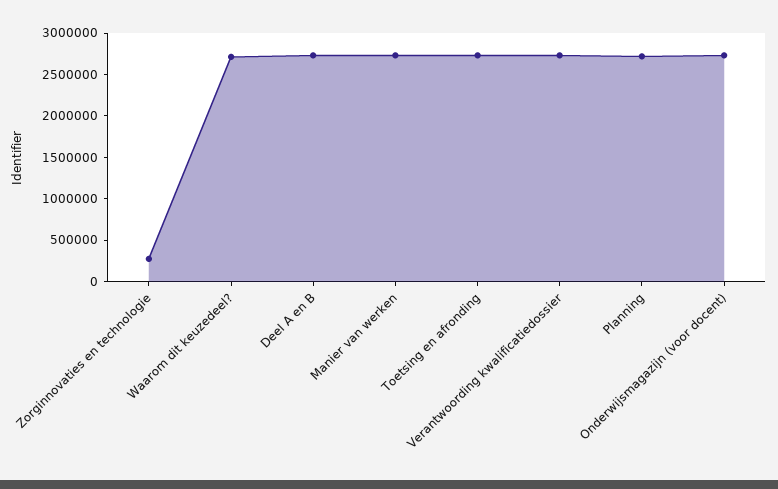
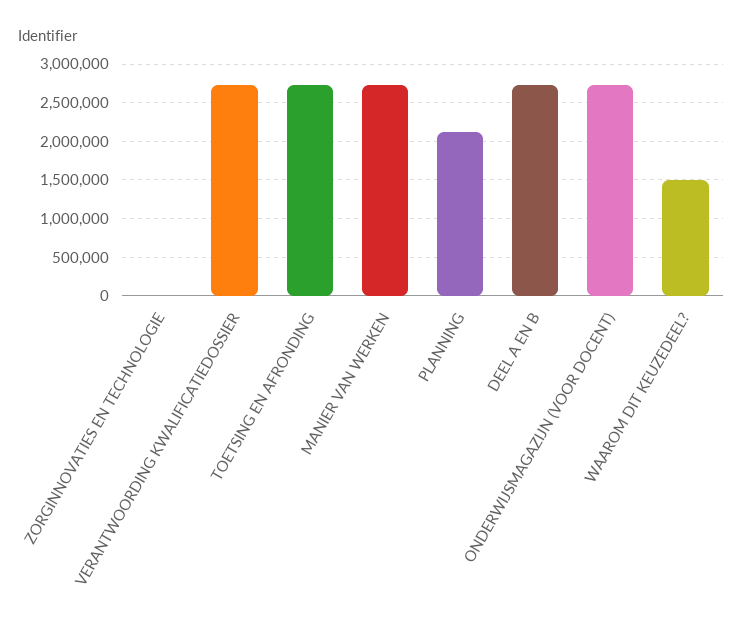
  {
-   "Zorginnovaties en technologie": 300000,
+   "Zorginnovaties en technologie": 0,
-   "Waarom dit keuzedeel?": 2700000,
+   "Waarom dit keuzedeel?": 1500000,
    "Deel A en B": 2700000,
    "Manier van werken": 2700000,
    "Toetsing en afronding": 2700000,
    "Verantwoording kwalificatiedossier": 2700000,
-   "Planning": 2700000,
+   "Planning": 2100000,
    "Onderwijsmagazijn (voor docent)": 2700000
  }

